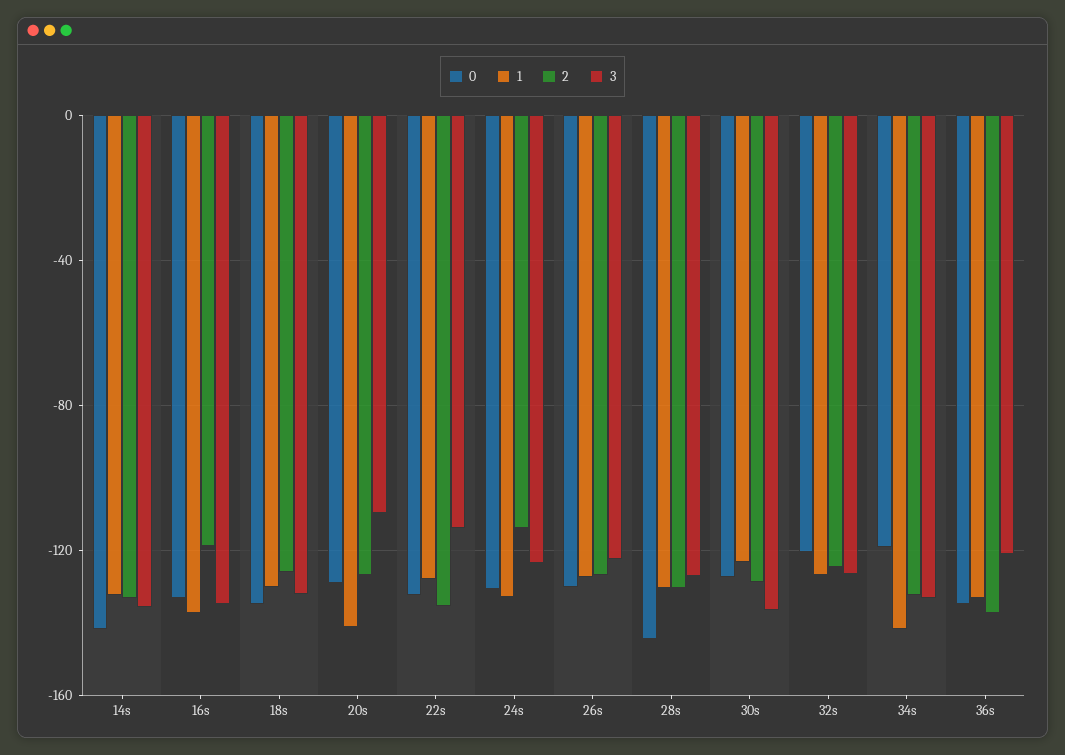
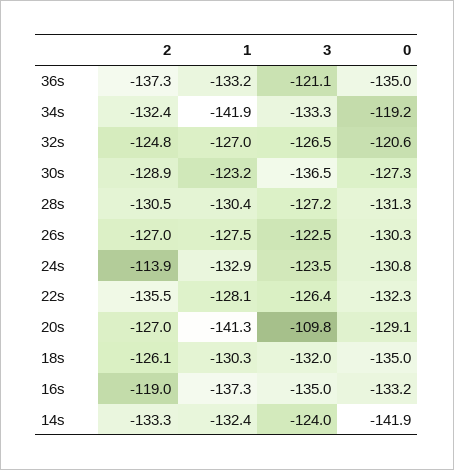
  {
    "0": {
      "14s": -141.9,
      "16s": -133.2,
      "18s": -135,
      "20s": -129.1,
      "22s": -132.3,
      "24s": -130.8,
      "26s": -130.3,
-     "28s": -145,
+     "28s": -131.3,
      "30s": -127.3,
      "32s": -120.6,
      "34s": -119.2,
      "36s": -135
    },
    "1": {
      "14s": -132.4,
      "16s": -137.3,
      "18s": -130.3,
      "20s": -141.3,
      "22s": -128.1,
      "24s": -132.9,
      "26s": -127.5,
      "28s": -130.4,
      "30s": -123.2,
      "32s": -127,
      "34s": -141.9,
      "36s": -133.2
    },
    "2": {
      "14s": -133.3,
      "16s": -119,
      "18s": -126.1,
      "20s": -127,
      "22s": -135.5,
      "24s": -113.9,
      "26s": -127,
      "28s": -130.5,
      "30s": -128.9,
      "32s": -124.8,
      "34s": -132.4,
      "36s": -137.3
    },
    "3": {
-     "14s": -135,
+     "14s": -124,
      "16s": -135,
      "18s": -132,
      "20s": -109.8,
-     "22s": -115,
+     "22s": -126.4,
      "24s": -123.5,
      "26s": -122.5,
      "28s": -127.2,
      "30s": -136.5,
      "32s": -126.5,
      "34s": -133.3,
      "36s": -121.1
    }
  }

